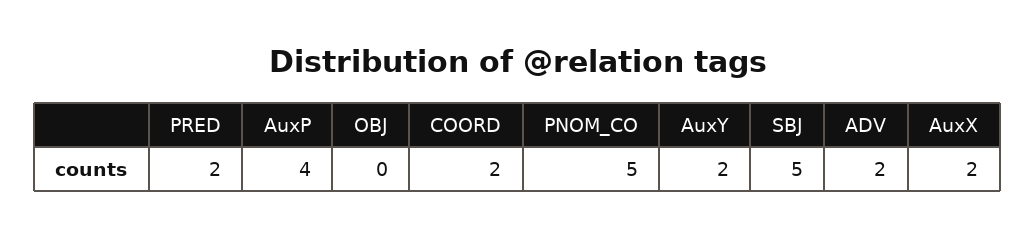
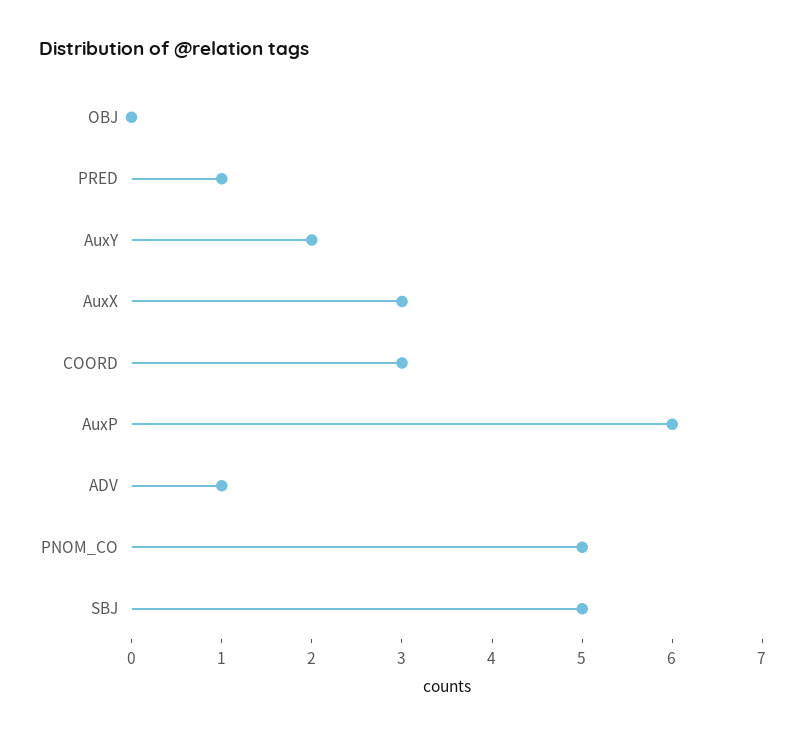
  {
-   "PRED": 2,
+   "PRED": 1,
-   "AuxP": 4,
+   "AuxP": 6,
    "OBJ": 0,
-   "COORD": 2,
+   "COORD": 3,
    "PNOM_CO": 5,
    "AuxY": 2,
    "SBJ": 5,
-   "ADV": 2,
+   "ADV": 1,
-   "AuxX": 2
+   "AuxX": 3
  }

